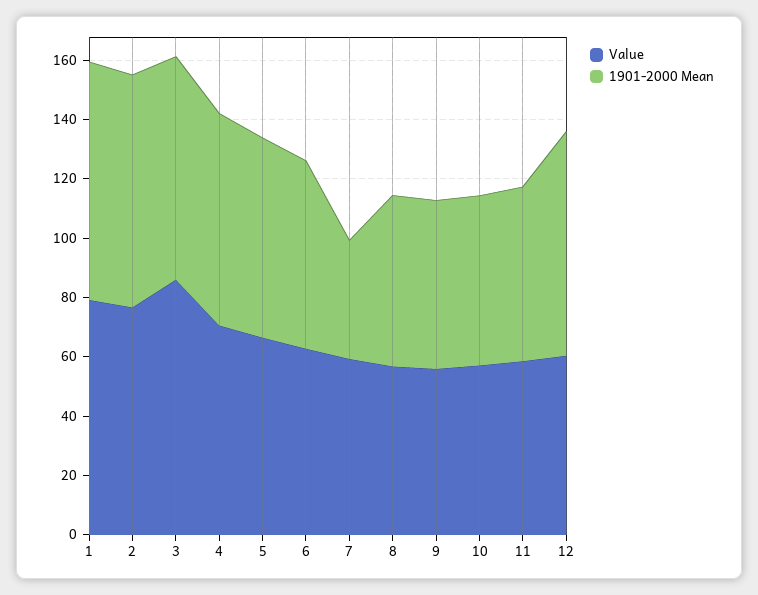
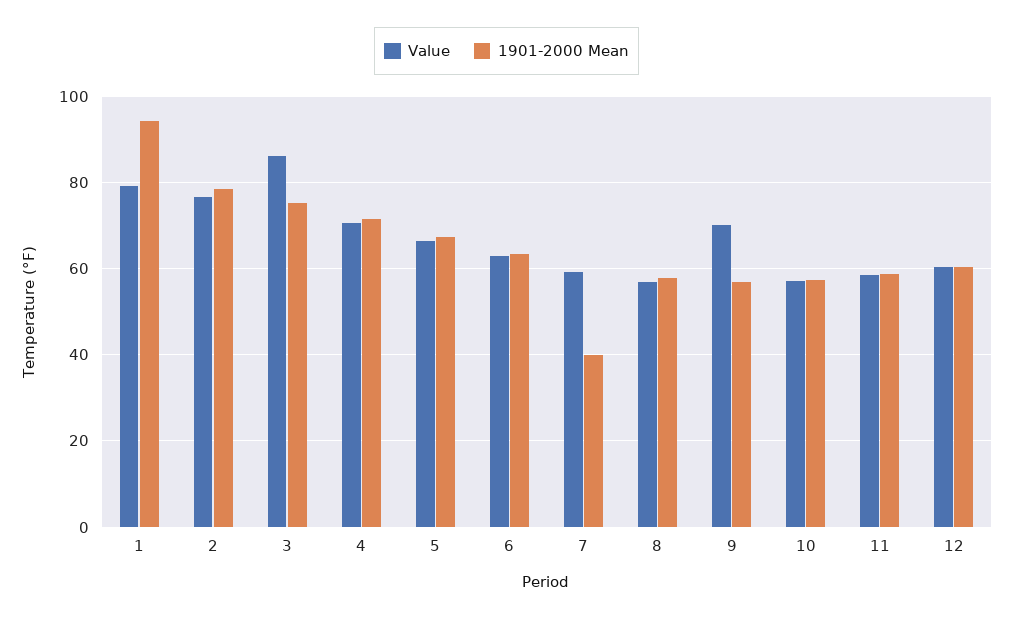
  {
    "Value": {
      "1": 80,
      "2": 76,
      "3": 86,
      "4": 70,
      "5": 66,
      "6": 62,
      "7": 60,
      "8": 56,
-     "9": 55,
+     "9": 70,
      "10": 58,
      "11": 58,
      "12": 60
    },
    "1901-2000 Mean": {
-     "1": 80,
+     "1": 94,
      "2": 78,
      "3": 76,
      "4": 72,
      "5": 68,
      "6": 64,
      "7": 40,
      "8": 58,
      "9": 56,
      "10": 58,
      "11": 58,
-     "12": 75
+     "12": 60
    }
  }

